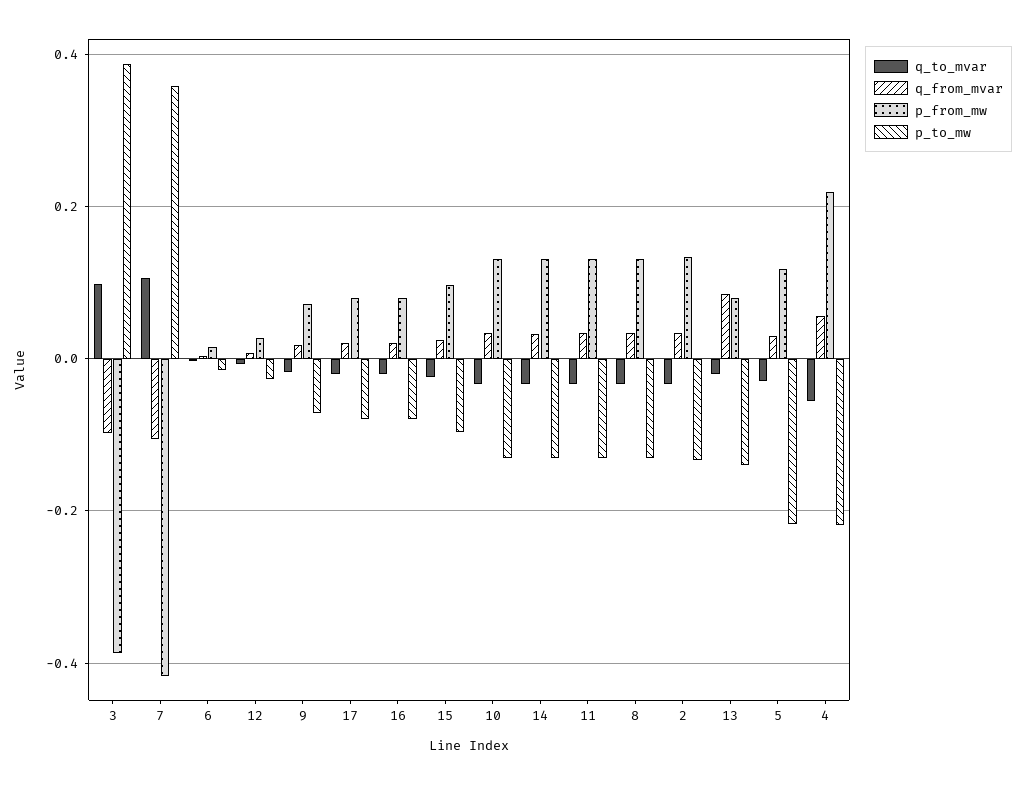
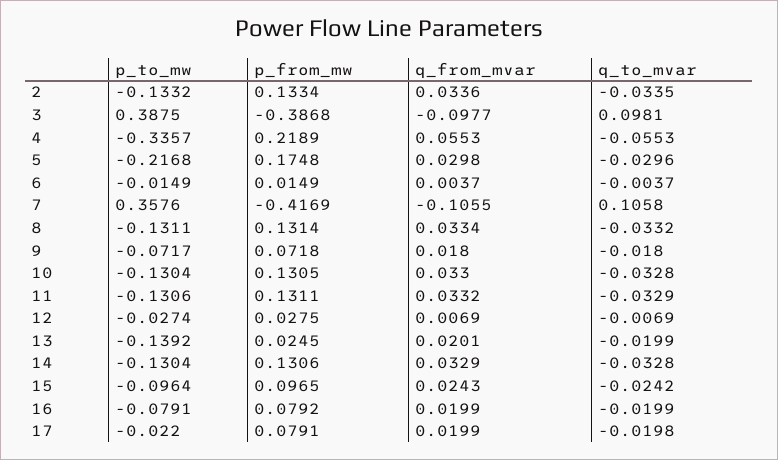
  {
    "q_to_mvar": {
      "3": 0.0981,
      "7": 0.1058,
      "6": -0.0037,
      "12": -0.0069,
      "9": -0.018,
      "17": -0.0198,
      "16": -0.0199,
      "15": -0.0242,
      "10": -0.0328,
      "14": -0.0328,
      "11": -0.0329,
      "8": -0.0332,
      "2": -0.0335,
      "13": -0.0199,
      "5": -0.0296,
      "4": -0.0553
    },
    "q_from_mvar": {
      "3": -0.0977,
      "7": -0.1055,
      "6": 0.0037,
      "12": 0.0069,
      "9": 0.018,
      "17": 0.0199,
      "16": 0.0199,
      "15": 0.0243,
      "10": 0.033,
      "14": 0.0329,
      "11": 0.0332,
      "8": 0.0334,
      "2": 0.0336,
-     "13": 0.08,
+     "13": 0.0201,
      "5": 0.0298,
      "4": 0.0553
    },
    "p_from_mw": {
      "3": -0.3868,
      "7": -0.4169,
      "6": 0.0149,
      "12": 0.0275,
      "9": 0.0718,
      "17": 0.0791,
      "16": 0.0792,
      "15": 0.0965,
      "10": 0.1305,
      "14": 0.1306,
      "11": 0.1311,
      "8": 0.1314,
      "2": 0.1334,
-     "13": 0.08,
+     "13": 0.0245,
-     "5": 0.12,
+     "5": 0.1748,
      "4": 0.2189
    },
    "p_to_mw": {
      "3": 0.3875,
      "7": 0.3576,
      "6": -0.0149,
      "12": -0.0274,
      "9": -0.0717,
-     "17": -0.08,
+     "17": -0.022,
      "16": -0.0791,
      "15": -0.0964,
      "10": -0.1304,
      "14": -0.1304,
      "11": -0.1306,
      "8": -0.1311,
      "2": -0.1332,
      "13": -0.1392,
      "5": -0.2168,
-     "4": -0.22
+     "4": -0.3357
    }
  }

